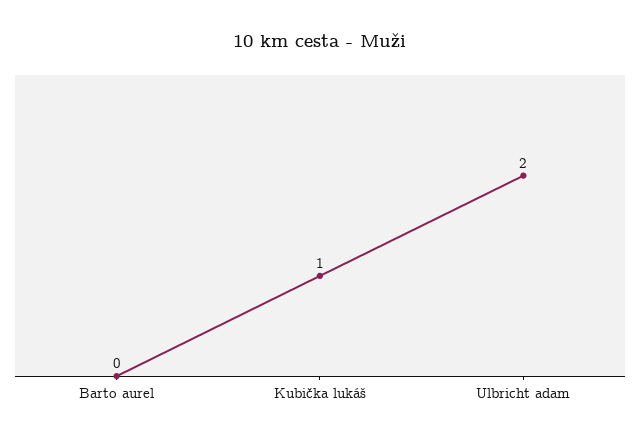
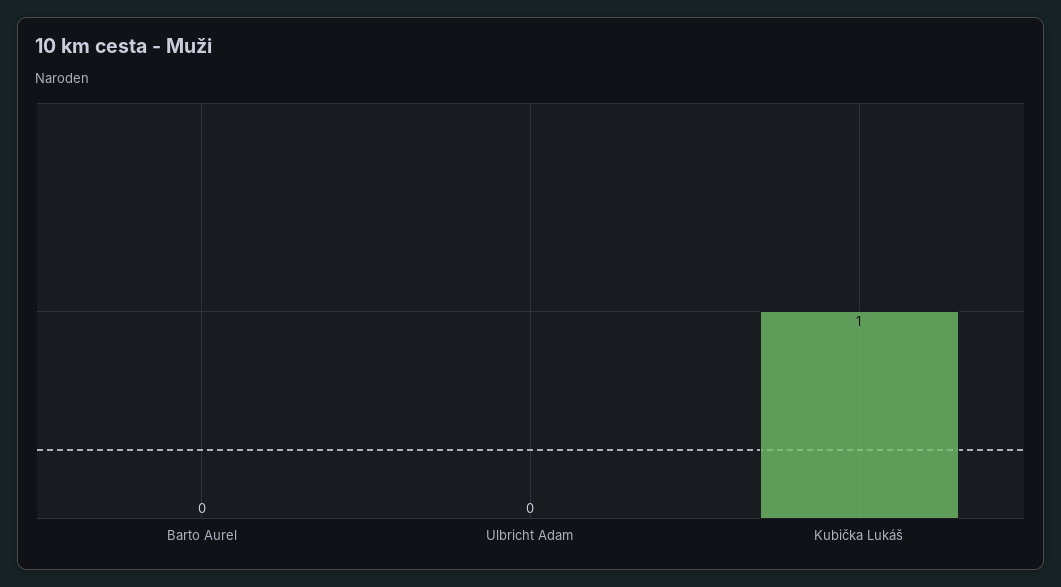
  {
    "Barto aurel": 0,
    "Kubička lukáš": 1,
-   "Ulbricht adam": 2
+   "Ulbricht adam": 0
  }

